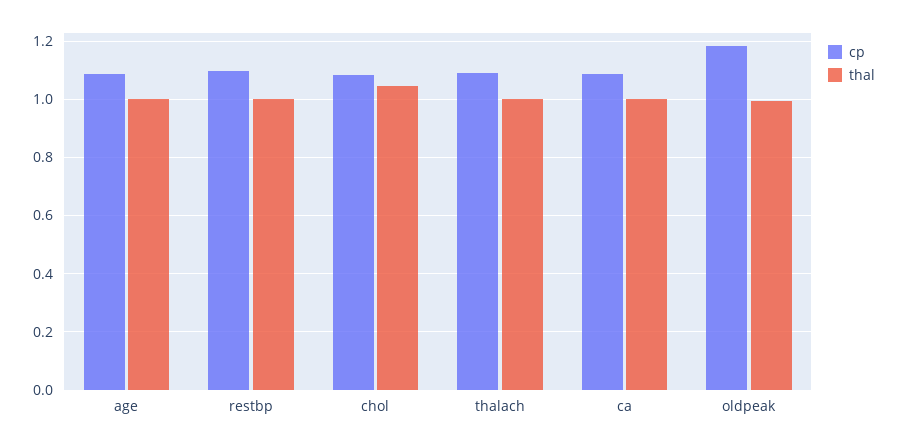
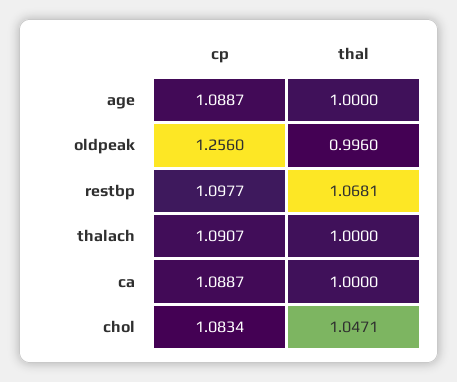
  {
    "cp": {
      "age": 1.0887,
      "restbp": 1.0977,
      "chol": 1.0834,
      "thalach": 1.0907,
      "ca": 1.0887,
-     "oldpeak": 1.175
+     "oldpeak": 1.256
    },
    "thal": {
      "age": 1,
-     "restbp": 1,
+     "restbp": 1.0681,
      "chol": 1.0471,
      "thalach": 1,
      "ca": 1,
      "oldpeak": 0.996
    }
  }

